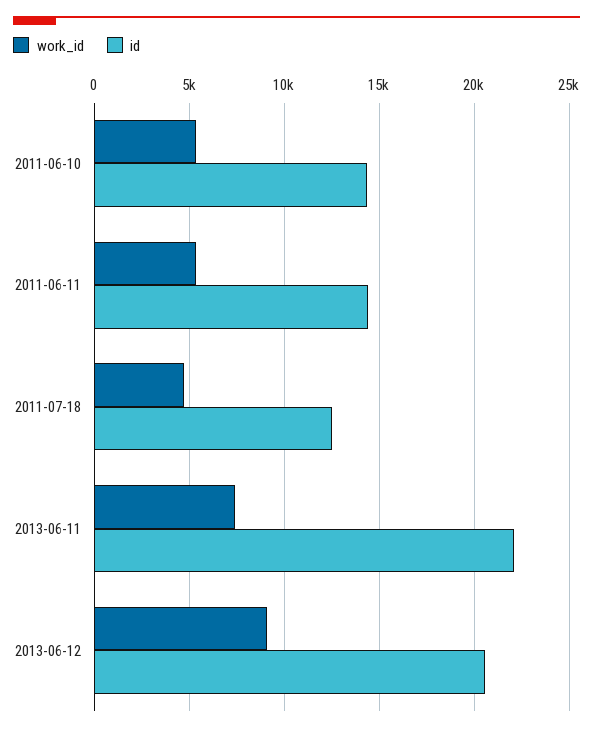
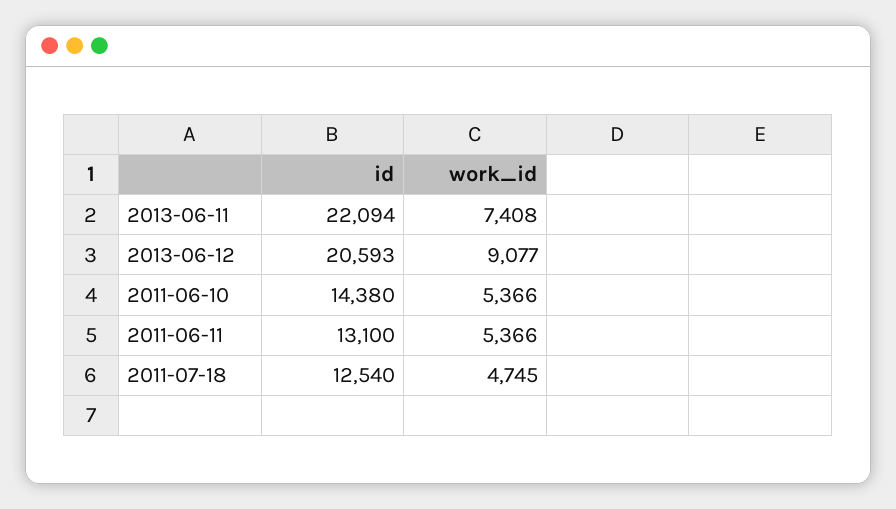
  {
    "work_id": {
      "2011-06-10": 5366,
      "2011-06-11": 5366,
      "2011-07-18": 4745,
      "2013-06-11": 7408,
      "2013-06-12": 9077
    },
    "id": {
      "2011-06-10": 14380,
-     "2011-06-11": 14500,
+     "2011-06-11": 13100,
      "2011-07-18": 12540,
      "2013-06-11": 22094,
      "2013-06-12": 20593
    }
  }

